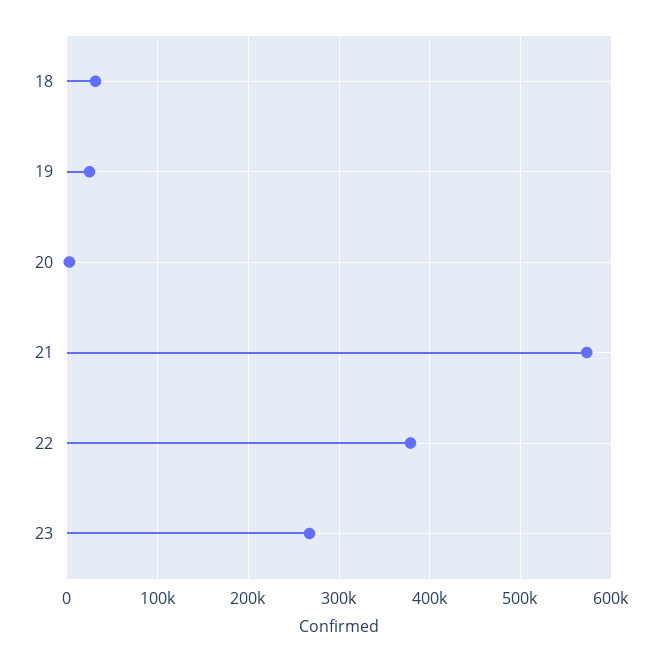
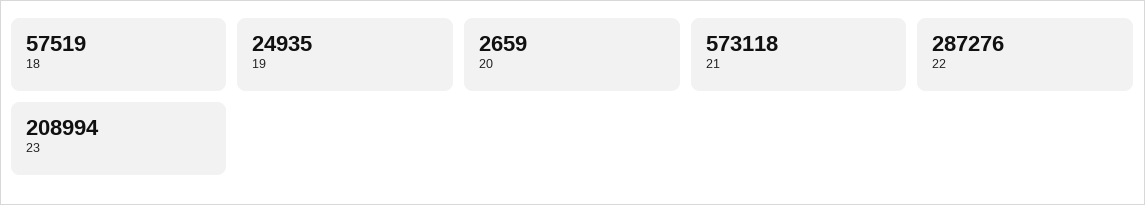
  {
-   "18": 30000,
+   "18": 57519,
    "19": 24935,
    "20": 2659,
    "21": 573118,
-   "22": 380000,
+   "22": 287276,
-   "23": 270000
+   "23": 208994
  }

